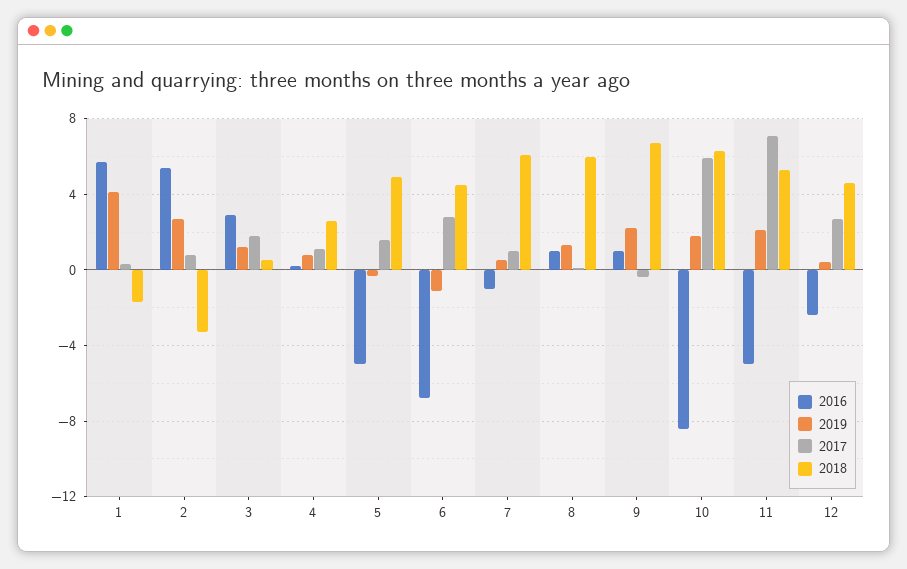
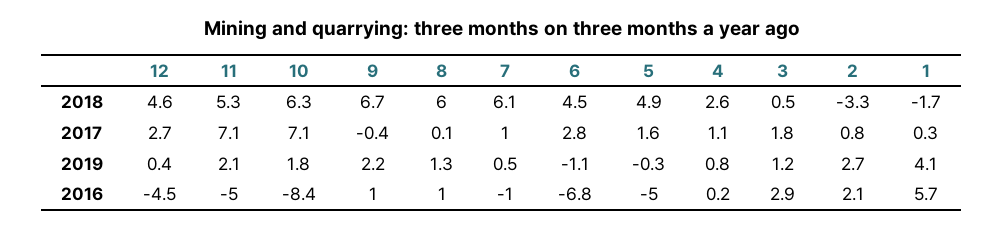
  {
    "2016": {
      "1": 5.7,
-     "2": 5.5,
+     "2": 2.1,
      "3": 2.9,
      "4": 0.2,
      "5": -5,
      "6": -6.8,
      "7": -1,
      "8": 1,
      "9": 1,
      "10": -8.4,
      "11": -5,
-     "12": -2.5
+     "12": -4.5
    },
    "2019": {
      "1": 4.1,
      "2": 2.7,
      "3": 1.2,
      "4": 0.8,
      "5": -0.3,
      "6": -1.1,
      "7": 0.5,
      "8": 1.3,
      "9": 2.2,
      "10": 1.8,
      "11": 2.1,
      "12": 0.4
    },
    "2017": {
      "1": 0.3,
      "2": 0.8,
      "3": 1.8,
      "4": 1.1,
      "5": 1.6,
      "6": 2.8,
      "7": 1,
      "8": 0.1,
      "9": -0.4,
-     "10": 6,
+     "10": 7.1,
      "11": 7.1,
      "12": 2.7
    },
    "2018": {
      "1": -1.7,
      "2": -3.3,
      "3": 0.5,
      "4": 2.6,
      "5": 4.9,
      "6": 4.5,
      "7": 6.1,
      "8": 6,
      "9": 6.7,
      "10": 6.3,
      "11": 5.3,
      "12": 4.6
    }
  }

